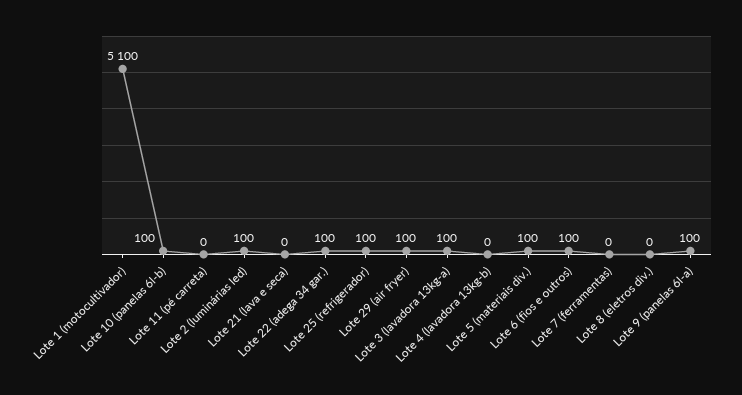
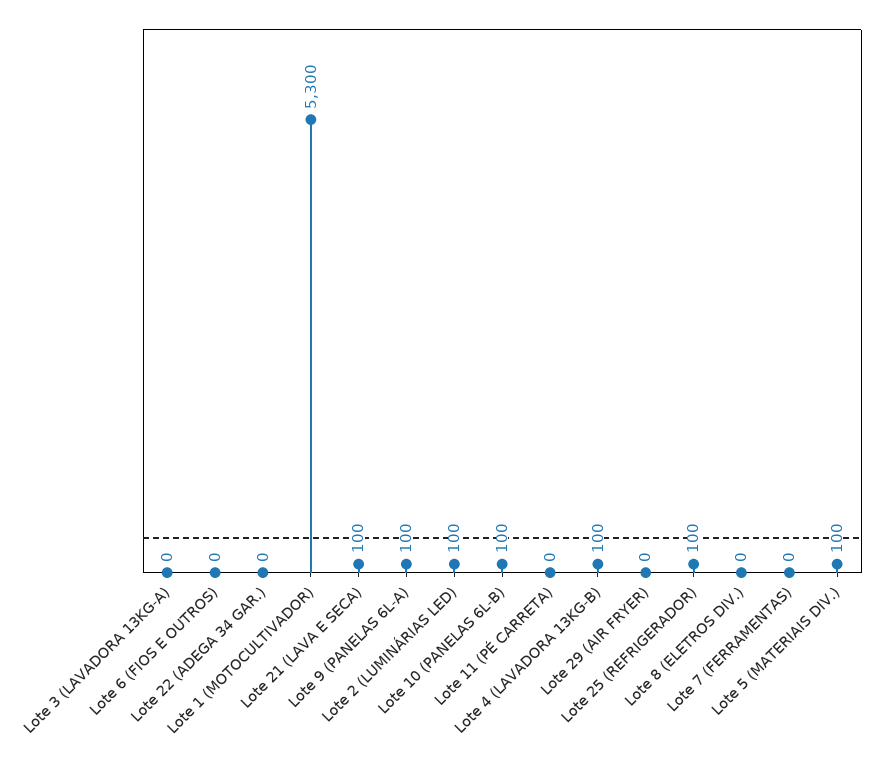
  {
-   "Lote 1 (motocultivador)": 5100,
+   "Lote 1 (motocultivador)": 5300,
    "Lote 10 (panelas 6l-b)": 100,
    "Lote 11 (pé carreta)": 0,
    "Lote 2 (luminárias led)": 100,
-   "Lote 21 (lava e seca)": 0,
+   "Lote 21 (lava e seca)": 100,
-   "Lote 22 (adega 34 gar.)": 100,
+   "Lote 22 (adega 34 gar.)": 0,
    "Lote 25 (refrigerador)": 100,
-   "Lote 29 (air fryer)": 100,
+   "Lote 29 (air fryer)": 0,
-   "Lote 3 (lavadora 13kg-a)": 100,
+   "Lote 3 (lavadora 13kg-a)": 0,
-   "Lote 4 (lavadora 13kg-b)": 0,
+   "Lote 4 (lavadora 13kg-b)": 100,
    "Lote 5 (materiais div.)": 100,
-   "Lote 6 (fios e outros)": 100,
+   "Lote 6 (fios e outros)": 0,
    "Lote 7 (ferramentas)": 0,
    "Lote 8 (eletros div.)": 0,
    "Lote 9 (panelas 6l-a)": 100
  }

